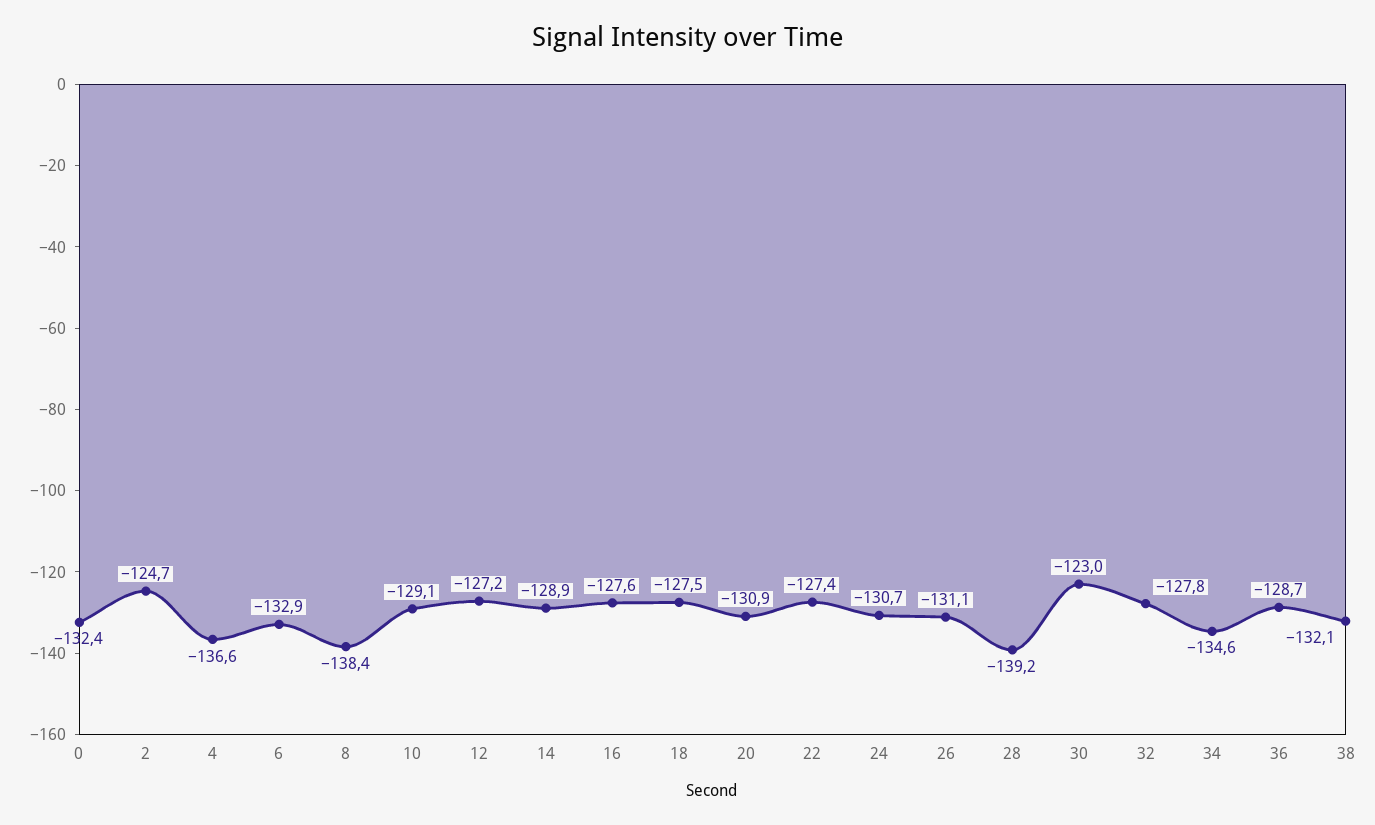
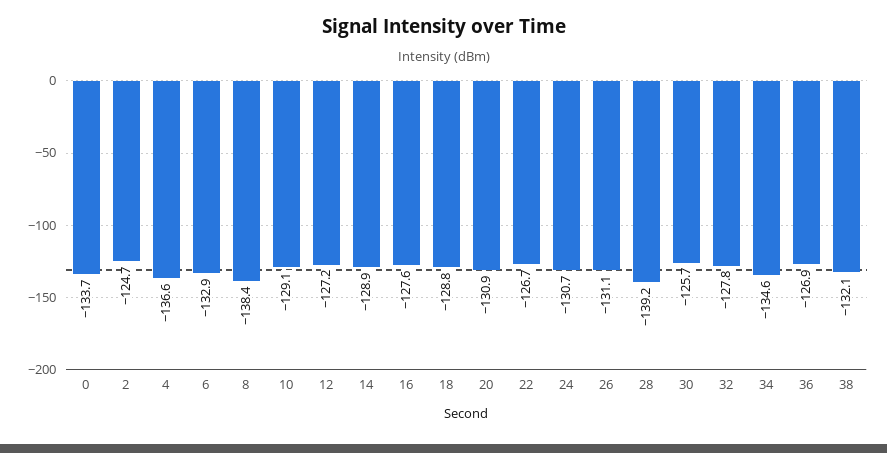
  {
-   "0": -132.4,
+   "0": -133.7,
    "2": -124.7,
    "4": -136.6,
    "6": -132.9,
    "8": -138.4,
    "10": -129.1,
    "12": -127.2,
    "14": -128.9,
    "16": -127.6,
-   "18": -127.5,
+   "18": -128.8,
    "20": -130.9,
-   "22": -127.4,
+   "22": -126.7,
    "24": -130.7,
    "26": -131.1,
    "28": -139.2,
-   "30": -123,
+   "30": -125.7,
    "32": -127.8,
    "34": -134.6,
-   "36": -128.7,
+   "36": -126.9,
    "38": -132.1
  }

